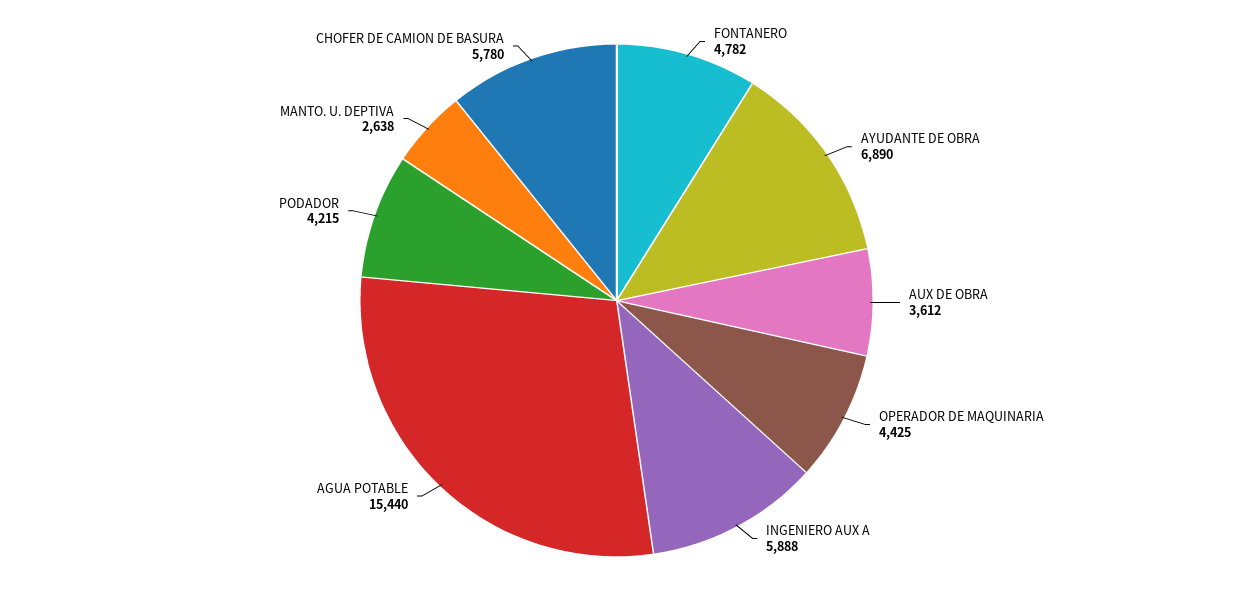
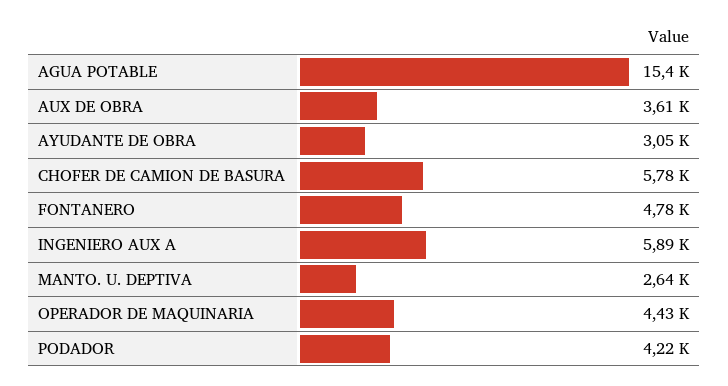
  {
    "FONTANERO": 4782,
-   "AYUDANTE DE OBRA": 6890,
+   "AYUDANTE DE OBRA": 3050,
    "AUX DE OBRA": 3612,
    "OPERADOR DE MAQUINARIA": 4425,
    "INGENIERO AUX A": 5888,
    "AGUA POTABLE": 15440,
    "PODADOR": 4215,
    "MANTO. U. DEPTIVA": 2638,
    "CHOFER DE CAMION DE BASURA": 5780
  }

